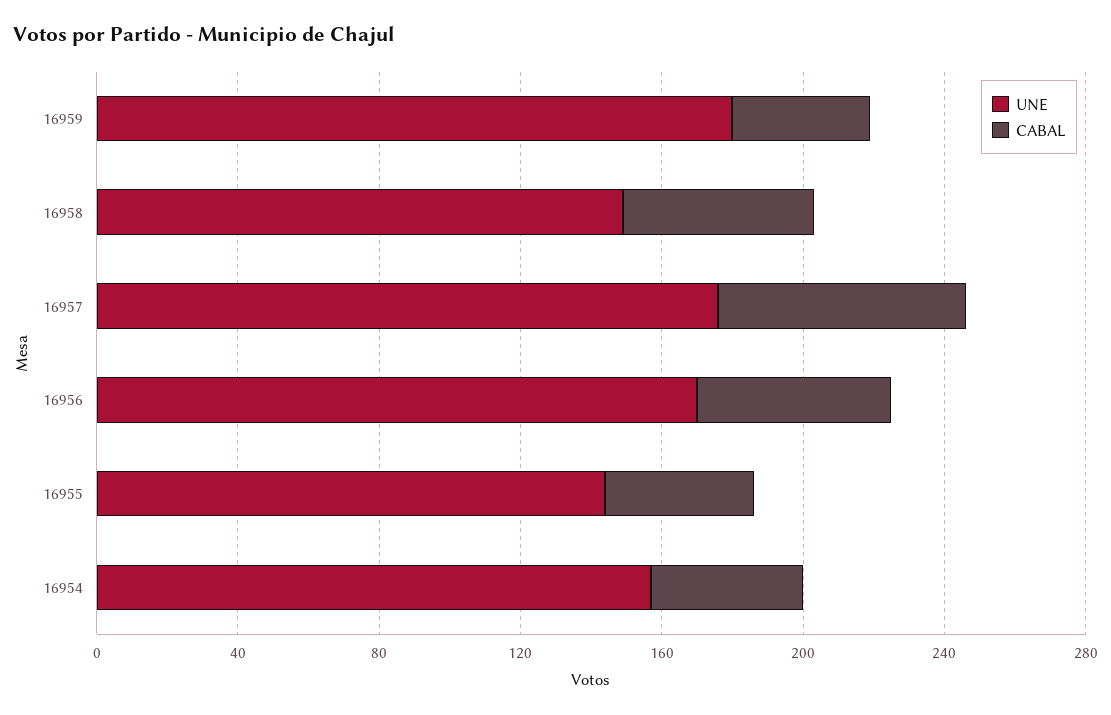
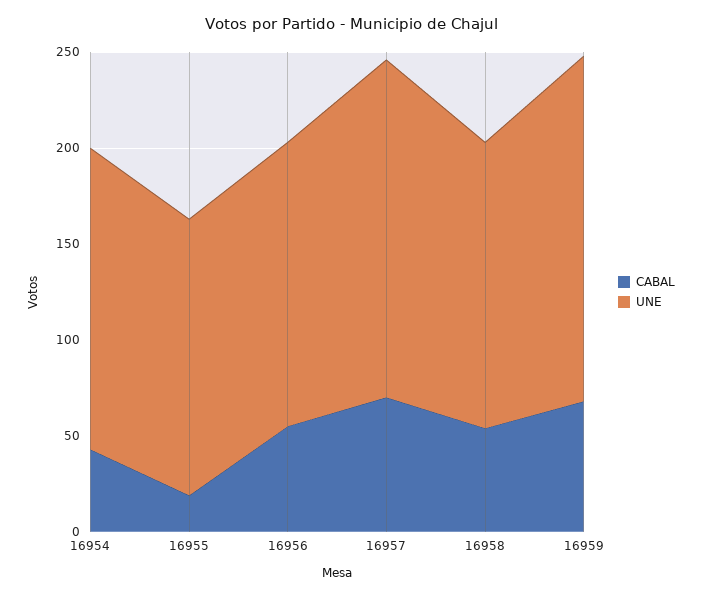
  {
    "UNE": {
      "16959": 180,
      "16958": 150,
      "16957": 180,
-     "16956": 170,
+     "16956": 150,
      "16955": 140,
      "16954": 160
    },
    "CABAL": {
-     "16959": 40,
+     "16959": 70,
      "16958": 50,
      "16957": 70,
      "16956": 60,
-     "16955": 40,
+     "16955": 20,
      "16954": 40
    }
  }

